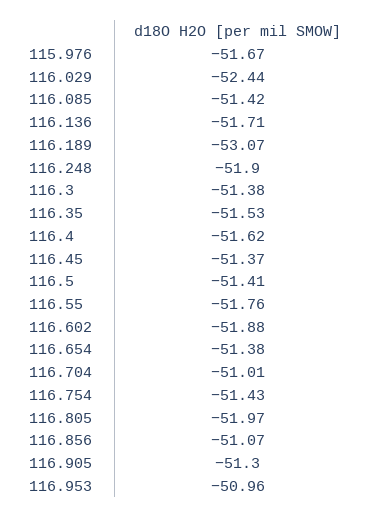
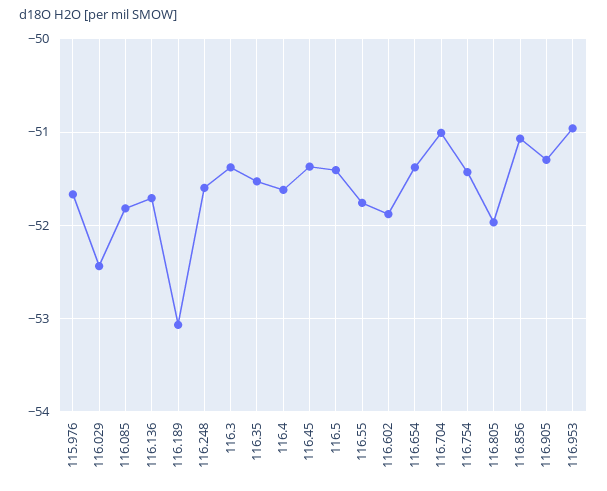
  {
    "115.976": -51.67,
    "116.029": -52.44,
-   "116.085": -51.42,
+   "116.085": -51.8,
    "116.136": -51.71,
    "116.189": -53.07,
-   "116.248": -51.9,
+   "116.248": -51.6,
    "116.3": -51.38,
    "116.35": -51.53,
    "116.4": -51.62,
    "116.45": -51.37,
    "116.5": -51.41,
    "116.55": -51.76,
    "116.602": -51.88,
    "116.654": -51.38,
    "116.704": -51.01,
    "116.754": -51.43,
    "116.805": -51.97,
    "116.856": -51.07,
    "116.905": -51.3,
    "116.953": -50.96
  }

